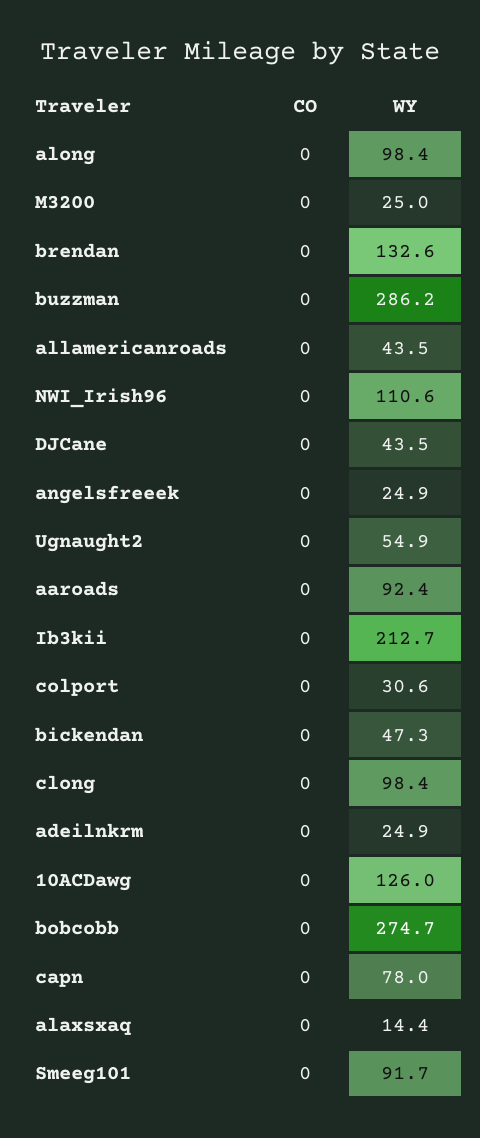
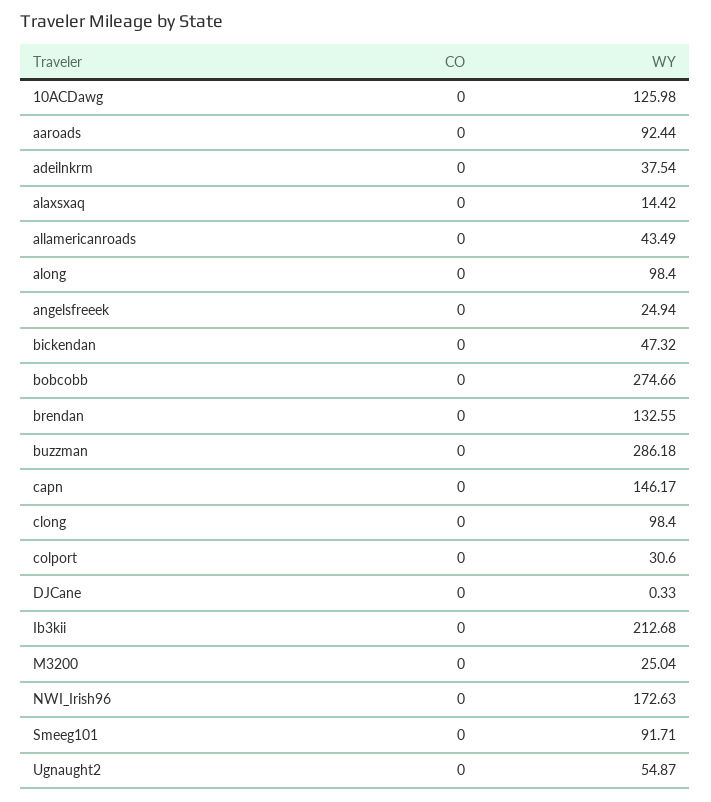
  {
    "CO": {
      "along": 0,
      "M3200": 0,
      "brendan": 0,
      "buzzman": 0,
      "allamericanroads": 0,
      "NWI_Irish96": 0,
      "DJCane": 0,
      "angelsfreeek": 0,
      "Ugnaught2": 0,
      "aaroads": 0,
      "Ib3kii": 0,
      "colport": 0,
      "bickendan": 0,
      "clong": 0,
      "adeilnkrm": 0,
      "10ACDawg": 0,
      "bobcobb": 0,
      "capn": 0,
      "alaxsxaq": 0,
      "Smeeg101": 0
    },
    "WY": {
      "along": 98.4,
      "M3200": 25.04,
      "brendan": 132.55,
      "buzzman": 286.18,
      "allamericanroads": 43.49,
-     "NWI_Irish96": 110.6,
+     "NWI_Irish96": 172.63,
-     "DJCane": 43.5,
+     "DJCane": 0.33,
      "angelsfreeek": 24.94,
      "Ugnaught2": 54.87,
      "aaroads": 92.44,
      "Ib3kii": 212.68,
      "colport": 30.6,
      "bickendan": 47.32,
      "clong": 98.4,
-     "adeilnkrm": 24.9,
+     "adeilnkrm": 37.54,
      "10ACDawg": 125.98,
      "bobcobb": 274.66,
-     "capn": 78,
+     "capn": 146.17,
      "alaxsxaq": 14.42,
      "Smeeg101": 91.71
    }
  }

